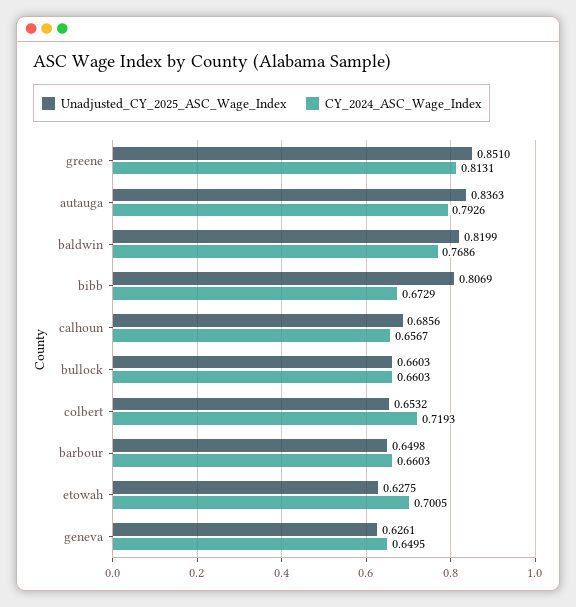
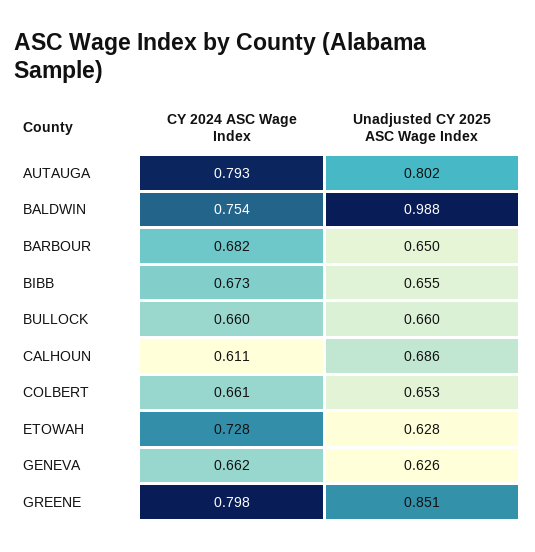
  {
    "Unadjusted_CY_2025_ASC_Wage_Index": {
      "greene": 0.851,
-     "autauga": 0.8363,
+     "autauga": 0.802,
-     "baldwin": 0.8199,
+     "baldwin": 0.988,
-     "bibb": 0.8069,
+     "bibb": 0.655,
      "calhoun": 0.6856,
      "bullock": 0.6603,
      "colbert": 0.6532,
      "barbour": 0.6498,
      "etowah": 0.6275,
      "geneva": 0.6261
    },
    "CY_2024_ASC_Wage_Index": {
-     "greene": 0.8131,
+     "greene": 0.798,
      "autauga": 0.7926,
-     "baldwin": 0.7686,
+     "baldwin": 0.754,
      "bibb": 0.6729,
-     "calhoun": 0.6567,
+     "calhoun": 0.611,
      "bullock": 0.6603,
-     "colbert": 0.7193,
+     "colbert": 0.661,
-     "barbour": 0.6603,
+     "barbour": 0.682,
-     "etowah": 0.7005,
+     "etowah": 0.728,
-     "geneva": 0.6495
+     "geneva": 0.662
    }
  }

